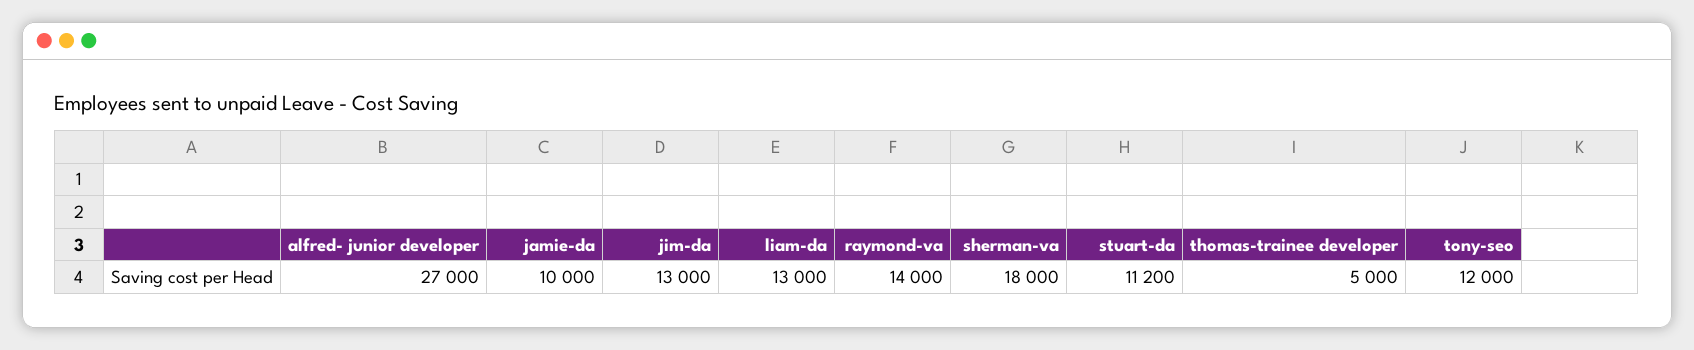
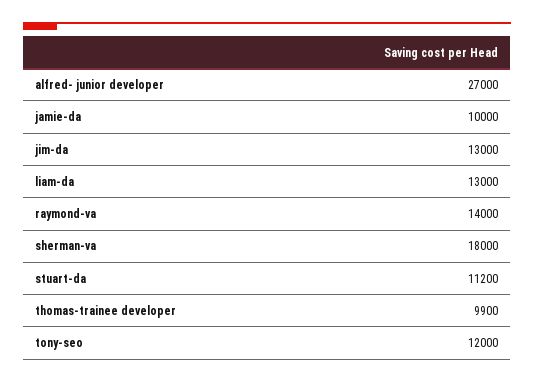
  {
    "alfred- junior developer": 27000,
    "jamie-da": 10000,
    "jim-da": 13000,
    "liam-da": 13000,
    "raymond-va": 14000,
    "sherman-va": 18000,
    "stuart-da": 11200,
-   "thomas-trainee developer": 5000,
+   "thomas-trainee developer": 9900,
    "tony-seo": 12000
  }

